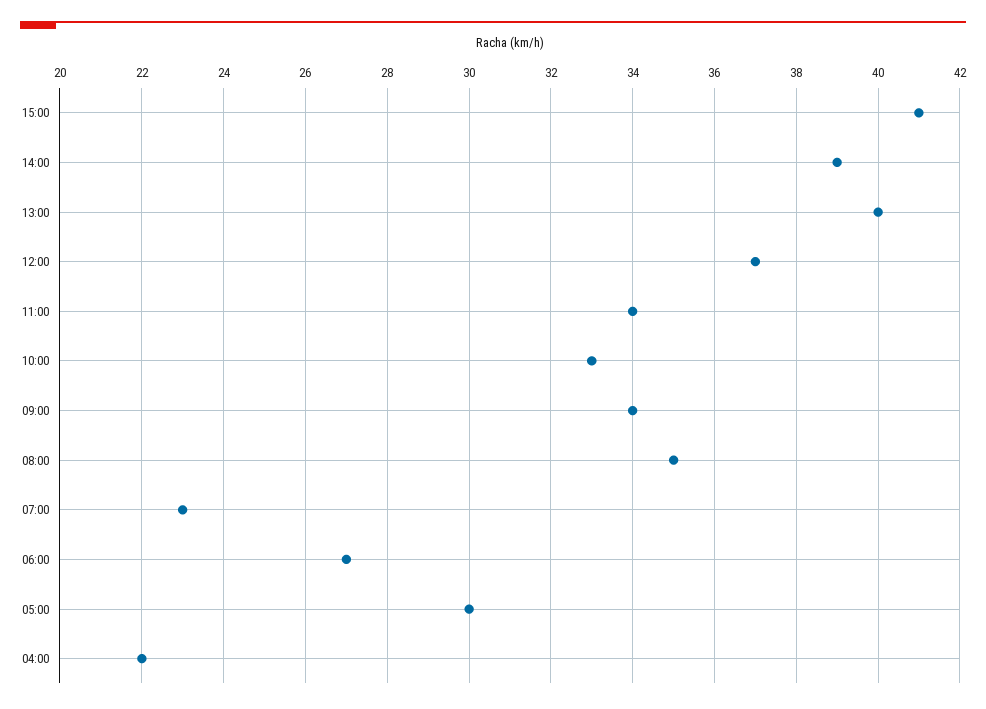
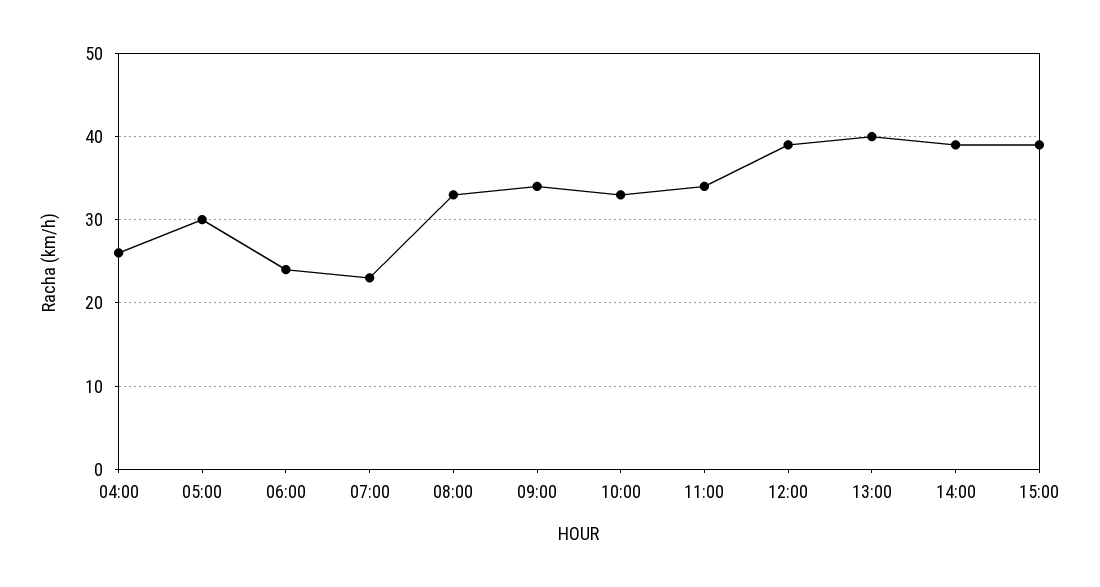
  {
-   "15:00": 41,
+   "15:00": 39,
    "14:00": 39,
    "13:00": 40,
-   "12:00": 37,
+   "12:00": 39,
    "11:00": 34,
    "10:00": 33,
    "09:00": 34,
-   "08:00": 35,
+   "08:00": 33,
    "07:00": 23,
-   "06:00": 27,
+   "06:00": 24,
    "05:00": 30,
-   "04:00": 22
+   "04:00": 26
  }

